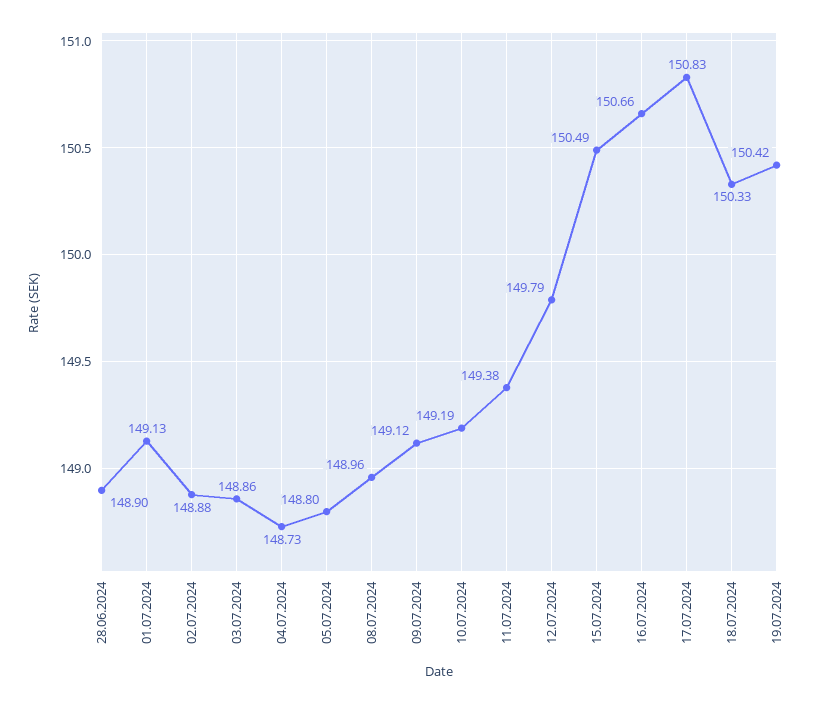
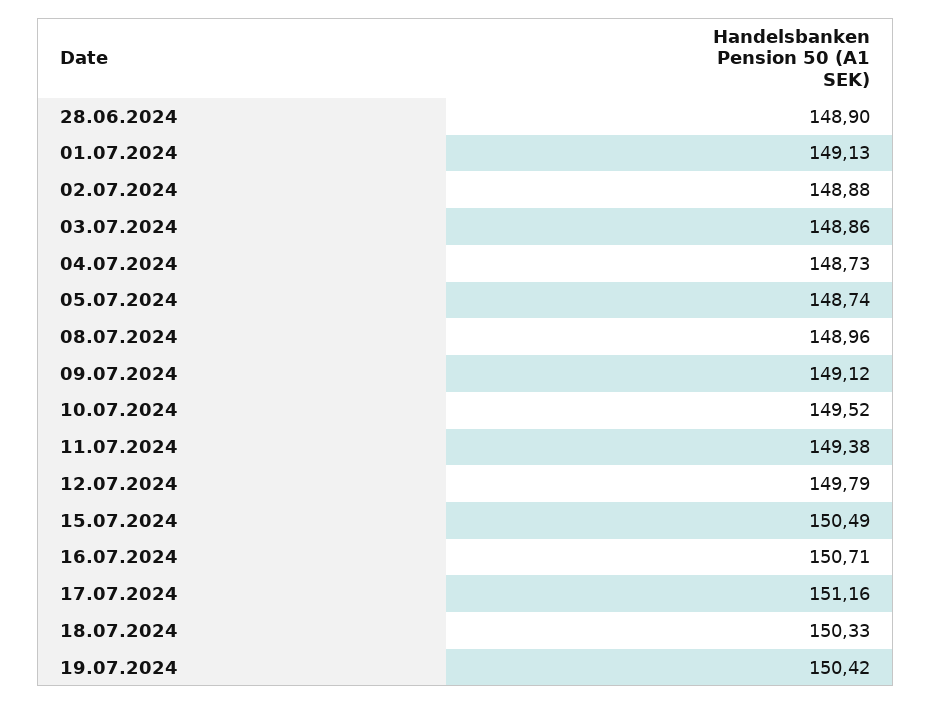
  {
    "28.06.2024": 148.9,
    "01.07.2024": 149.13,
    "02.07.2024": 148.88,
    "03.07.2024": 148.86,
    "04.07.2024": 148.73,
-   "05.07.2024": 148.8,
+   "05.07.2024": 148.74,
    "08.07.2024": 148.96,
    "09.07.2024": 149.12,
-   "10.07.2024": 149.19,
+   "10.07.2024": 149.52,
    "11.07.2024": 149.38,
    "12.07.2024": 149.79,
    "15.07.2024": 150.49,
-   "16.07.2024": 150.66,
+   "16.07.2024": 150.71,
-   "17.07.2024": 150.83,
+   "17.07.2024": 151.16,
    "18.07.2024": 150.33,
    "19.07.2024": 150.42
  }

